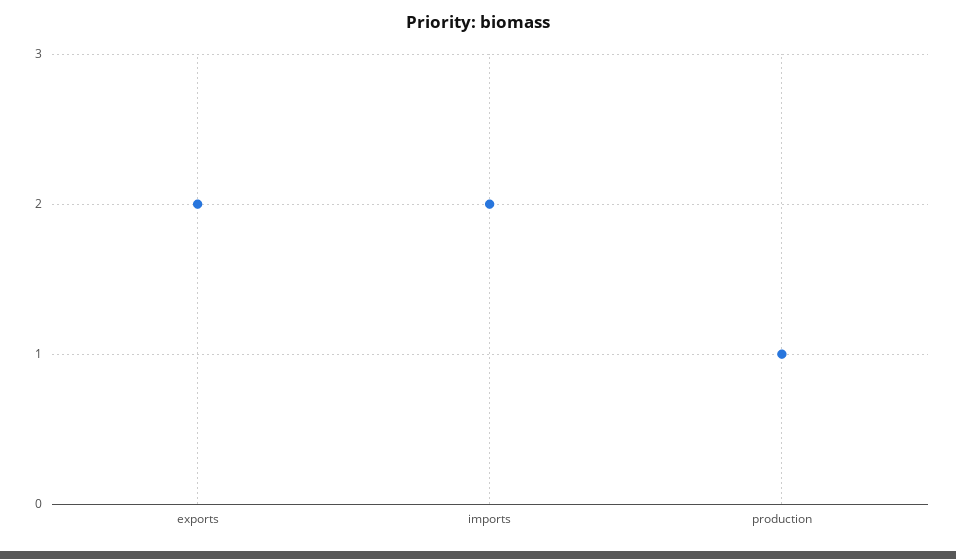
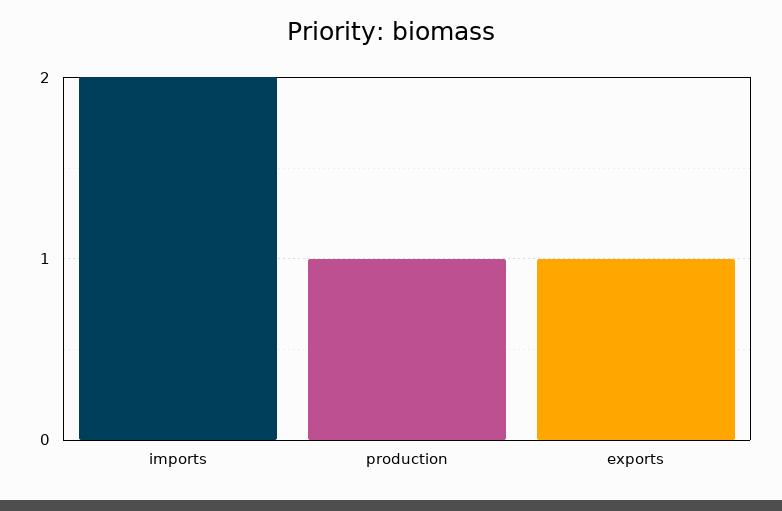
  {
-   "exports": 2,
+   "exports": 1,
    "imports": 2,
    "production": 1
  }

